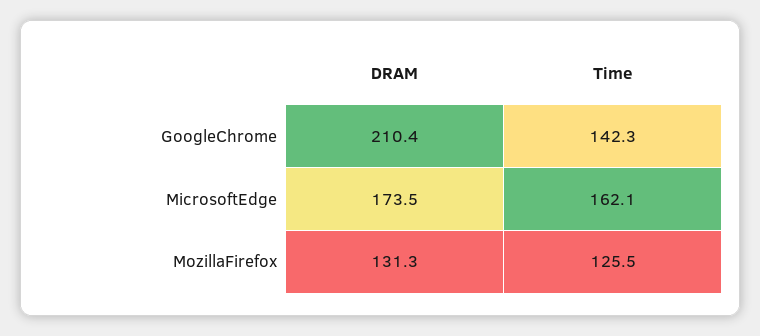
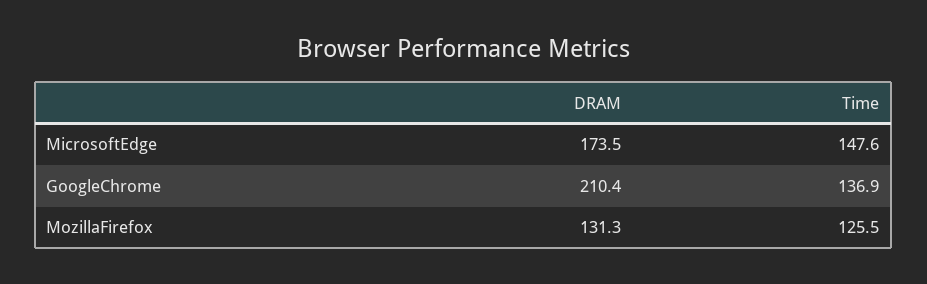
  {
    "DRAM": {
      "GoogleChrome": 210.4,
      "MicrosoftEdge": 173.5,
      "MozillaFirefox": 131.3
    },
    "Time": {
-     "GoogleChrome": 142.3,
+     "GoogleChrome": 136.9,
-     "MicrosoftEdge": 162.1,
+     "MicrosoftEdge": 147.6,
      "MozillaFirefox": 125.5
    }
  }

